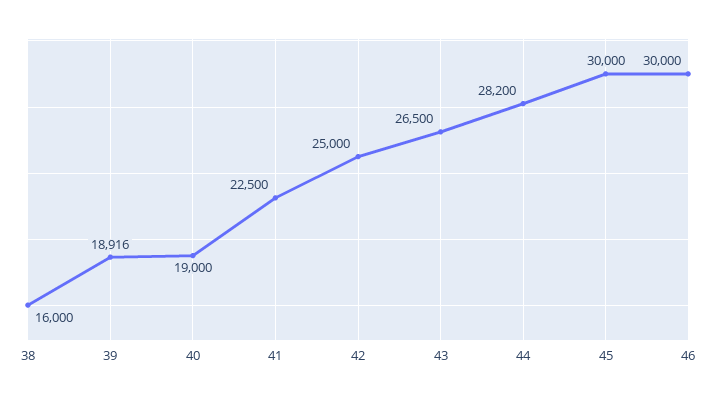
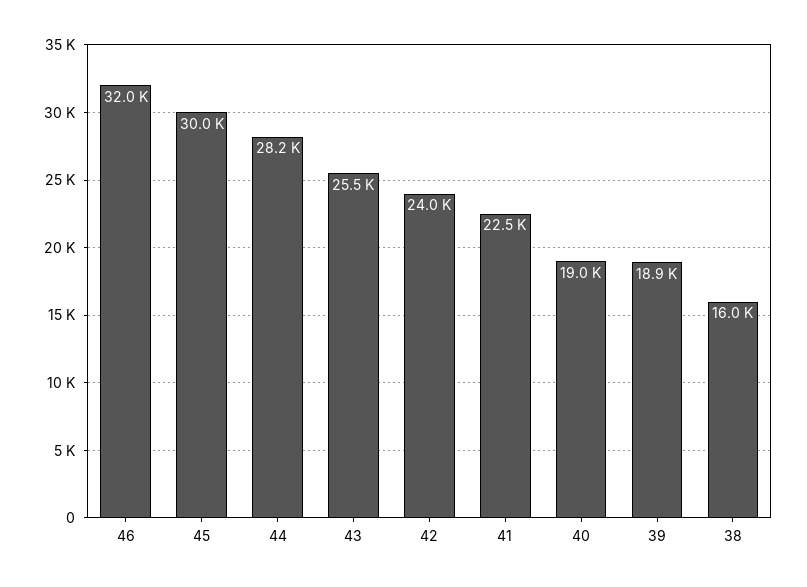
  {
    "38": 16000,
    "39": 18916,
    "40": 19000,
    "41": 22500,
-   "42": 25000,
+   "42": 24000,
-   "43": 26500,
+   "43": 25500,
    "44": 28200,
    "45": 30000,
-   "46": 30000
+   "46": 32000
  }

